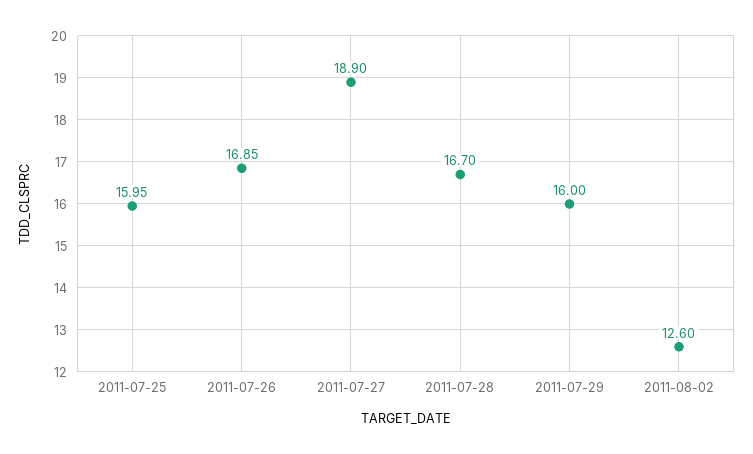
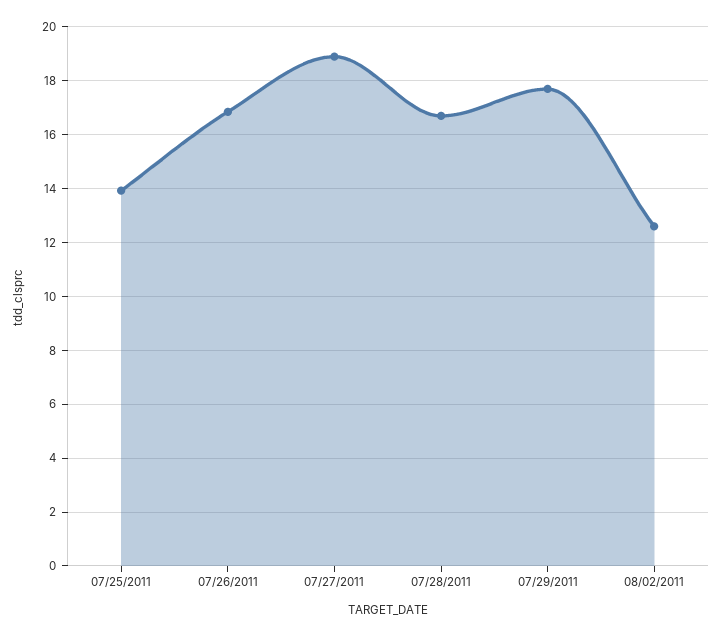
  {
-   "2011-07-25": 15.95,
+   "2011-07-25": 14,
    "2011-07-26": 16.85,
    "2011-07-27": 18.9,
    "2011-07-28": 16.7,
-   "2011-07-29": 16,
+   "2011-07-29": 17.75,
    "2011-08-02": 12.6
  }

